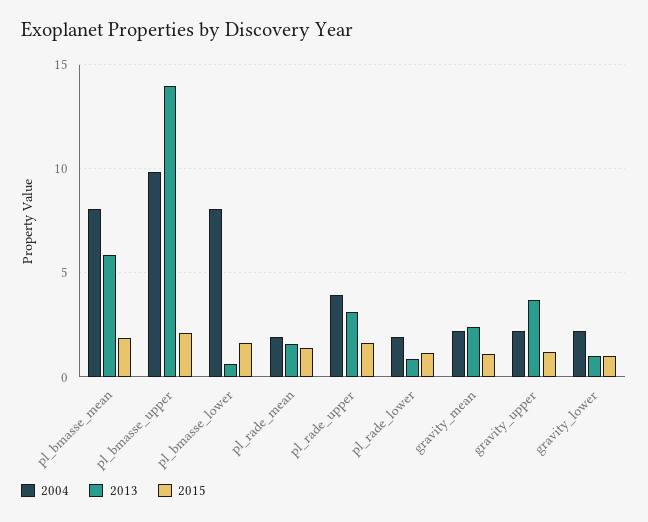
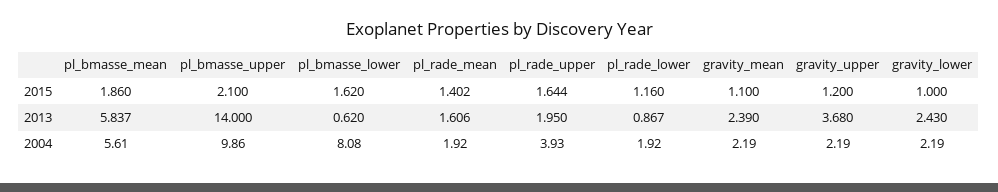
  {
    "2004": {
-     "pl_bmasse_mean": 8,
+     "pl_bmasse_mean": 5.61,
      "pl_bmasse_upper": 9.86,
      "pl_bmasse_lower": 8.08,
      "pl_rade_mean": 1.92,
      "pl_rade_upper": 3.93,
      "pl_rade_lower": 1.92,
      "gravity_mean": 2.19,
      "gravity_upper": 2.19,
      "gravity_lower": 2.19
    },
    "2013": {
      "pl_bmasse_mean": 5.837,
      "pl_bmasse_upper": 14,
      "pl_bmasse_lower": 0.62,
      "pl_rade_mean": 1.606,
-     "pl_rade_upper": 3,
+     "pl_rade_upper": 1.95,
      "pl_rade_lower": 0.867,
      "gravity_mean": 2.39,
      "gravity_upper": 3.68,
-     "gravity_lower": 1
+     "gravity_lower": 2.43
    },
    "2015": {
      "pl_bmasse_mean": 1.86,
      "pl_bmasse_upper": 2.1,
      "pl_bmasse_lower": 1.62,
      "pl_rade_mean": 1.402,
      "pl_rade_upper": 1.644,
      "pl_rade_lower": 1.16,
      "gravity_mean": 1.1,
      "gravity_upper": 1.2,
      "gravity_lower": 1
    }
  }

